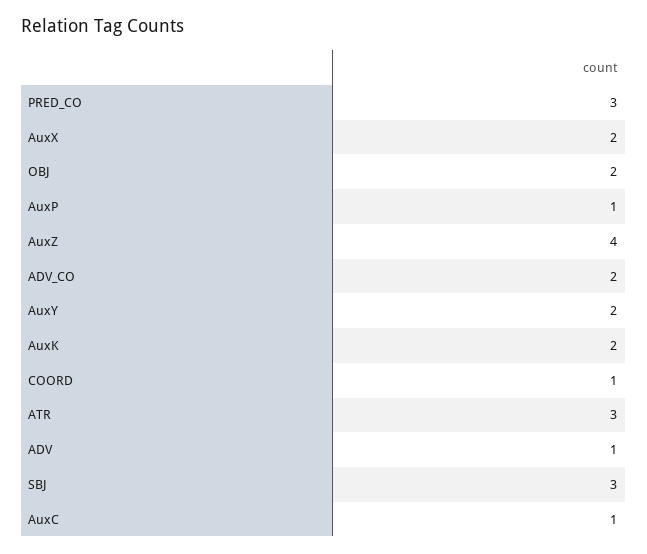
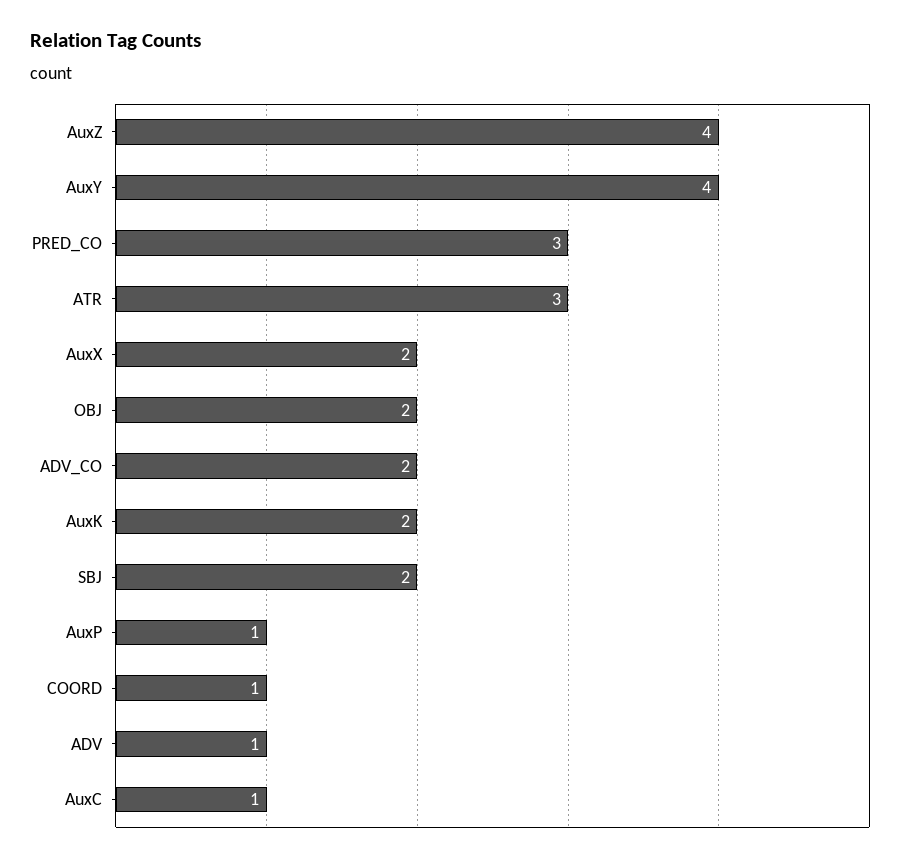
  {
    "PRED_CO": 3,
    "AuxX": 2,
    "OBJ": 2,
    "AuxP": 1,
    "AuxZ": 4,
    "ADV_CO": 2,
-   "AuxY": 2,
+   "AuxY": 4,
    "AuxK": 2,
    "COORD": 1,
    "ATR": 3,
    "ADV": 1,
-   "SBJ": 3,
+   "SBJ": 2,
    "AuxC": 1
  }

